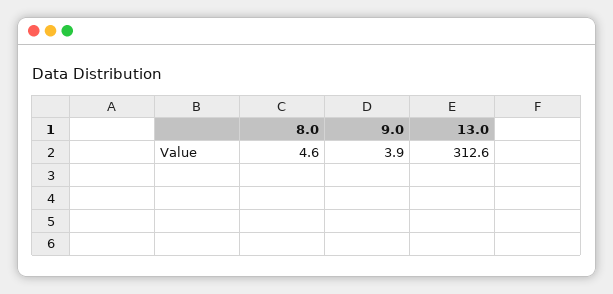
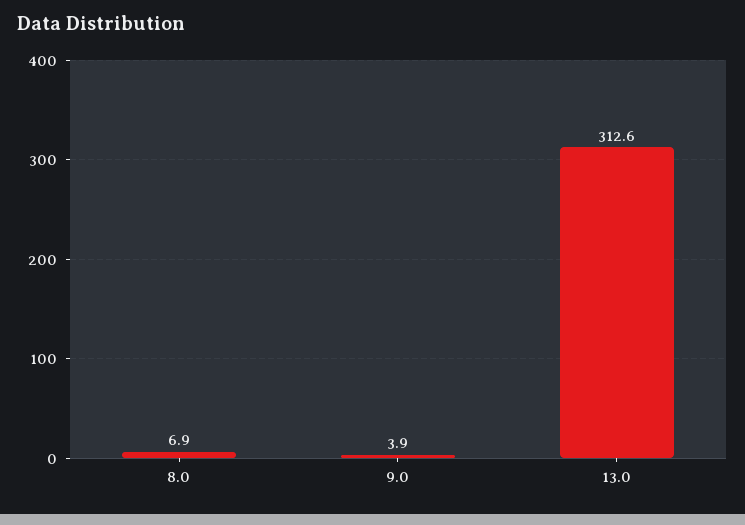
  {
-   "8.0": 4.6,
+   "8.0": 6.9,
    "9.0": 3.9,
    "13.0": 312.6
  }

